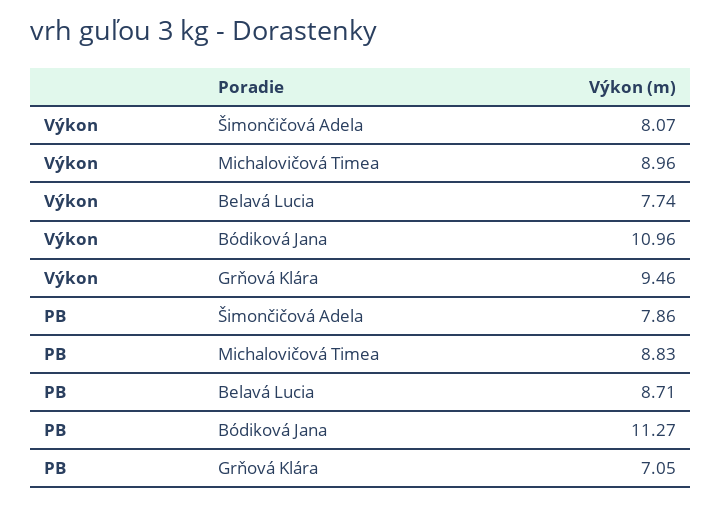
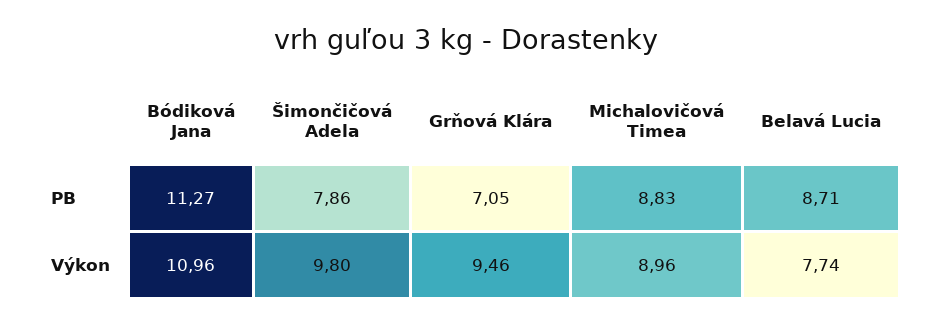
  {
    "Výkon": {
-     "Šimončičová Adela": 8.07,
+     "Šimončičová Adela": 9.8,
      "Michalovičová Timea": 8.96,
      "Belavá Lucia": 7.74,
      "Bódiková Jana": 10.96,
      "Grňová Klára": 9.46
    },
    "PB": {
      "Šimončičová Adela": 7.86,
      "Michalovičová Timea": 8.83,
      "Belavá Lucia": 8.71,
      "Bódiková Jana": 11.27,
      "Grňová Klára": 7.05
    }
  }

